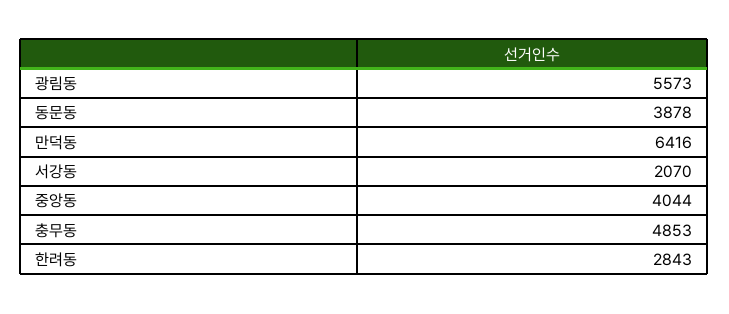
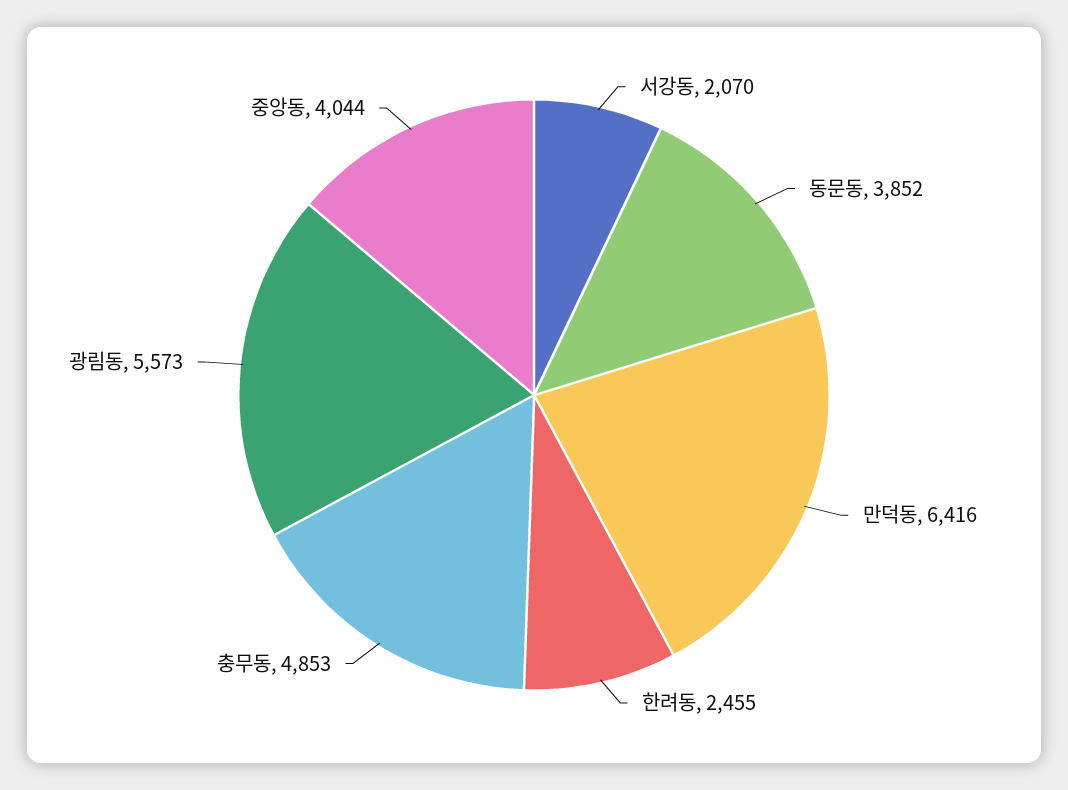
  {
    "광림동": 5573,
-   "동문동": 3878,
+   "동문동": 3852,
    "만덕동": 6416,
    "서강동": 2070,
    "중앙동": 4044,
    "충무동": 4853,
-   "한려동": 2843
+   "한려동": 2455
  }

